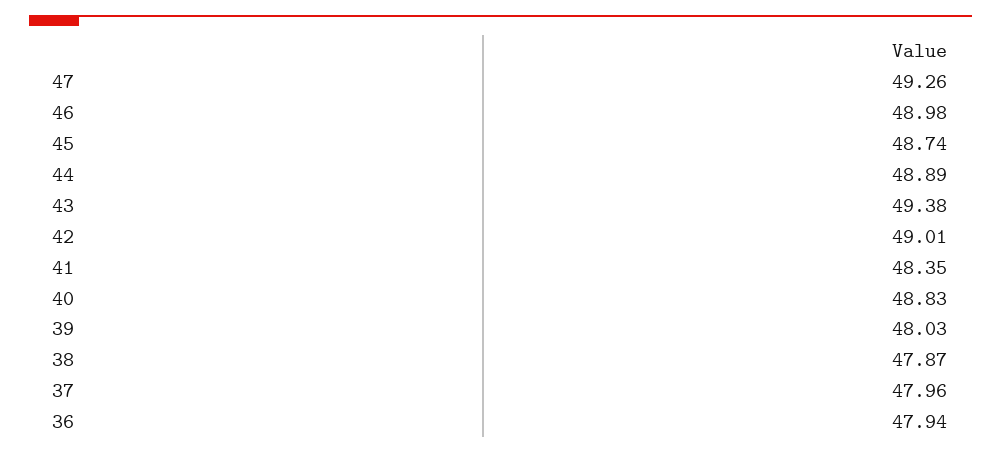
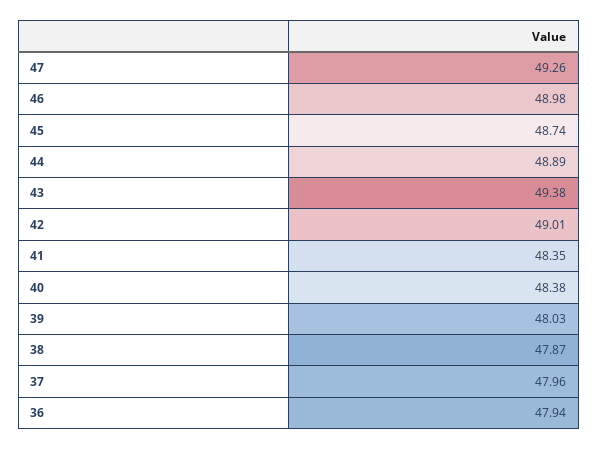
  {
    "47": 49.26,
    "46": 48.98,
    "45": 48.74,
    "44": 48.89,
    "43": 49.38,
    "42": 49.01,
    "41": 48.35,
-   "40": 48.83,
+   "40": 48.38,
    "39": 48.03,
    "38": 47.87,
    "37": 47.96,
    "36": 47.94
  }

